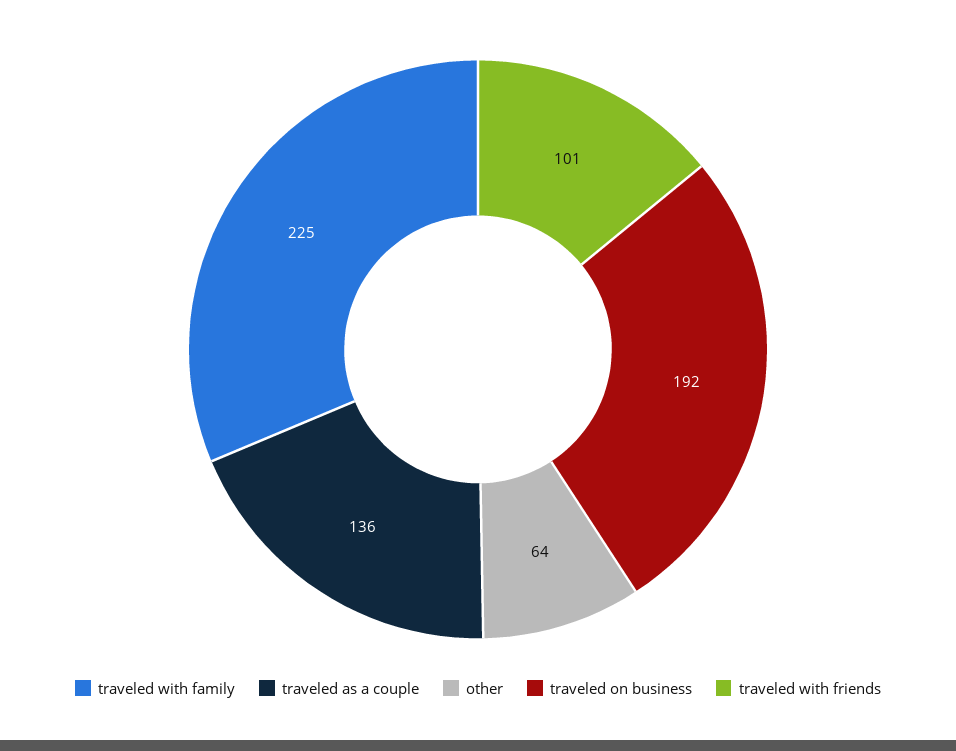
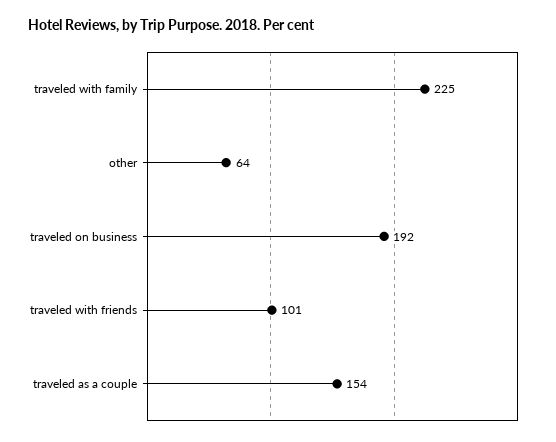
  {
    "traveled with family": 225,
-   "traveled as a couple": 136,
+   "traveled as a couple": 154,
    "other": 64,
    "traveled on business": 192,
    "traveled with friends": 101
  }

